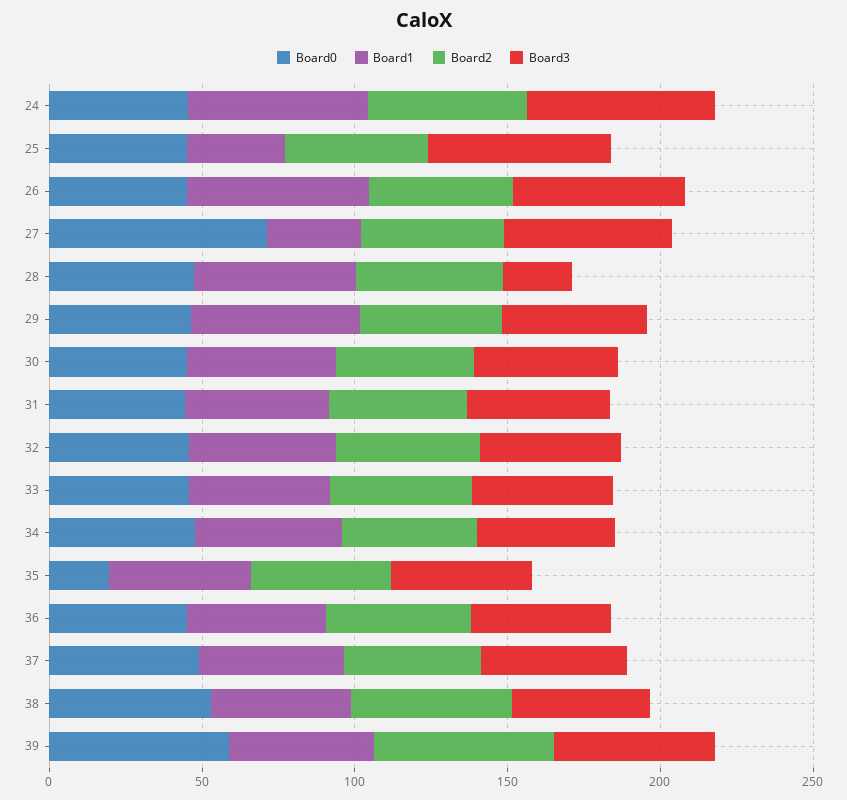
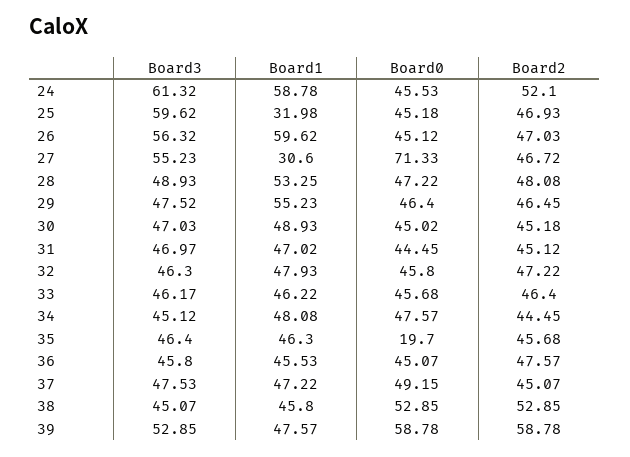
  {
    "Board0": {
      "24": 45.53,
      "25": 45.18,
      "26": 45.12,
      "27": 71.33,
      "28": 47.22,
      "29": 46.4,
      "30": 45.02,
      "31": 44.45,
      "32": 45.8,
      "33": 45.68,
      "34": 47.57,
      "35": 19.7,
      "36": 45.07,
      "37": 49.15,
      "38": 52.85,
      "39": 58.78
    },
    "Board1": {
      "24": 58.78,
      "25": 31.98,
      "26": 59.62,
      "27": 30.6,
      "28": 53.25,
      "29": 55.23,
      "30": 48.93,
      "31": 47.02,
      "32": 47.93,
      "33": 46.22,
      "34": 48.08,
      "35": 46.3,
      "36": 45.53,
      "37": 47.22,
      "38": 45.8,
      "39": 47.57
    },
    "Board2": {
      "24": 52.1,
      "25": 46.93,
      "26": 47.03,
      "27": 46.72,
      "28": 48.08,
      "29": 46.45,
      "30": 45.18,
      "31": 45.12,
      "32": 47.22,
      "33": 46.4,
      "34": 44.45,
      "35": 45.68,
      "36": 47.57,
      "37": 45.07,
      "38": 52.85,
      "39": 58.78
    },
    "Board3": {
      "24": 61.32,
      "25": 59.62,
      "26": 56.32,
      "27": 55.23,
-     "28": 20,
+     "28": 48.93,
      "29": 47.52,
      "30": 47.03,
      "31": 46.97,
      "32": 46.3,
      "33": 46.17,
      "34": 45.12,
      "35": 46.4,
      "36": 45.8,
      "37": 47.53,
      "38": 45.07,
      "39": 52.85
    }
  }

